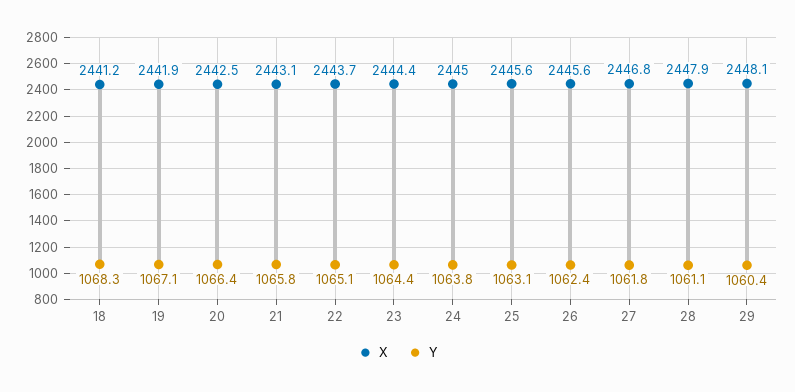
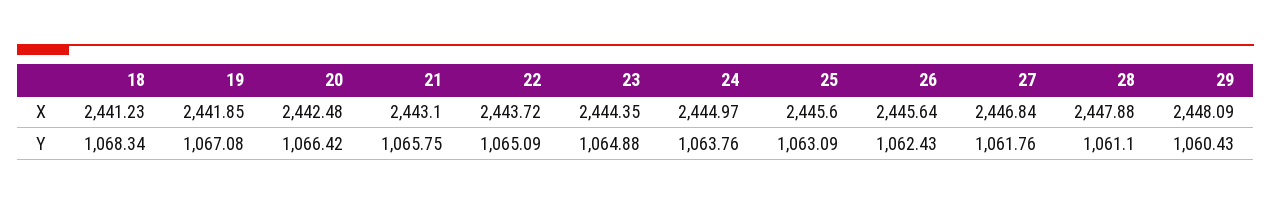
  {
    "X": {
      "18": 2441.23,
      "19": 2441.85,
      "20": 2442.48,
      "21": 2443.1,
      "22": 2443.72,
      "23": 2444.35,
      "24": 2444.97,
      "25": 2445.6,
      "26": 2445.64,
      "27": 2446.84,
      "28": 2447.88,
      "29": 2448.09
    },
    "Y": {
      "18": 1068.34,
      "19": 1067.08,
      "20": 1066.42,
      "21": 1065.75,
      "22": 1065.09,
-     "23": 1064.4,
+     "23": 1064.88,
      "24": 1063.76,
      "25": 1063.09,
      "26": 1062.43,
      "27": 1061.76,
      "28": 1061.1,
      "29": 1060.43
    }
  }

